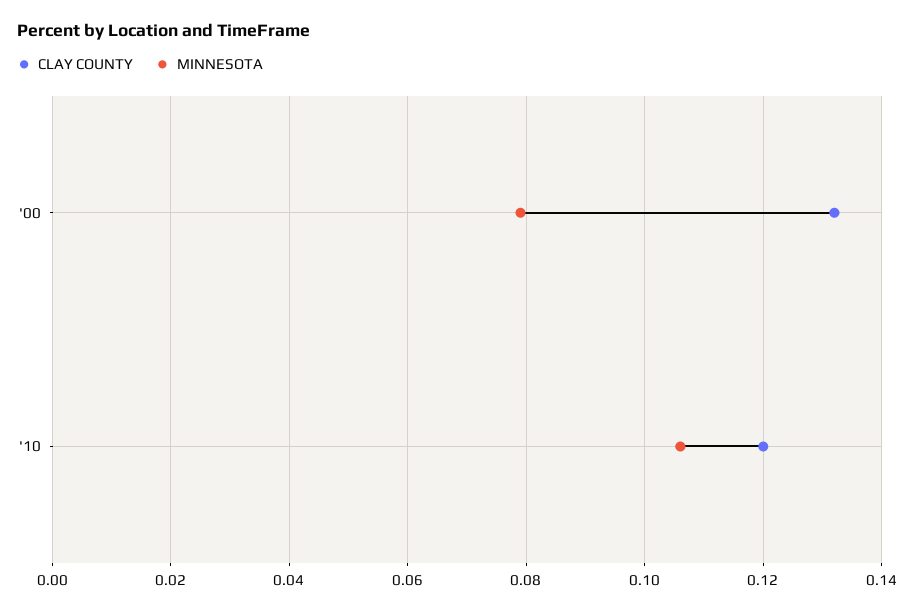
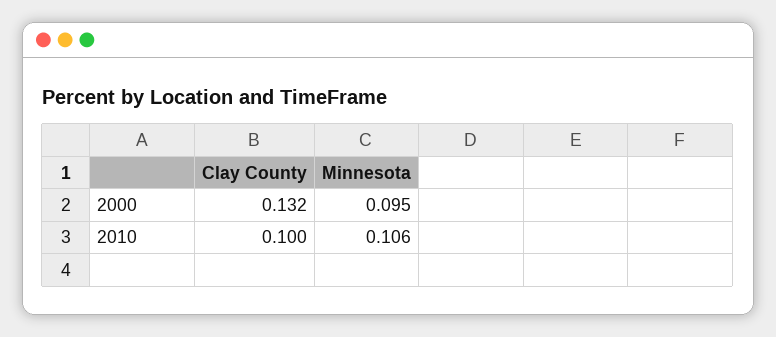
  {
    "CLAY COUNTY": {
      "'00": 0.132,
-     "'10": 0.12
+     "'10": 0.1
    },
    "MINNESOTA": {
-     "'00": 0.08,
+     "'00": 0.095,
      "'10": 0.106
    }
  }

